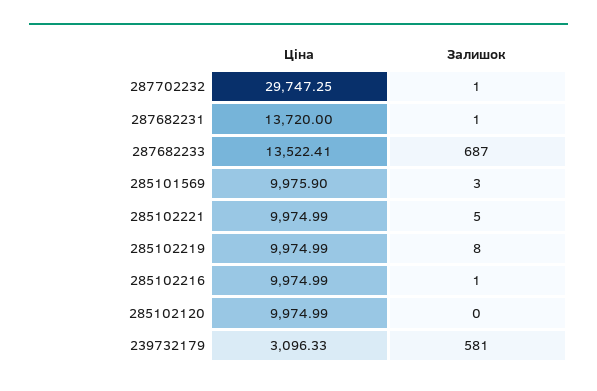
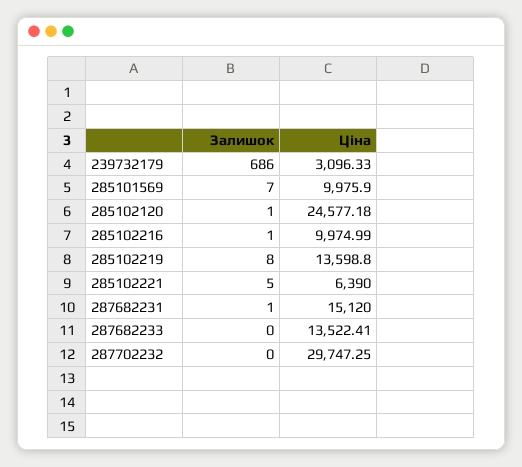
  {
    "Ціна": {
      "287702232": 29747.25,
-     "287682231": 13720,
+     "287682231": 15120,
      "287682233": 13522.41,
      "285101569": 9975.9,
-     "285102221": 9974.99,
+     "285102221": 6390,
-     "285102219": 9974.99,
+     "285102219": 13598.8,
      "285102216": 9974.99,
-     "285102120": 9974.99,
+     "285102120": 24577.18,
      "239732179": 3096.33
    },
    "Залишок": {
-     "287702232": 1,
+     "287702232": 0,
      "287682231": 1,
-     "287682233": 687,
+     "287682233": 0,
-     "285101569": 3,
+     "285101569": 7,
      "285102221": 5,
      "285102219": 8,
      "285102216": 1,
-     "285102120": 0,
+     "285102120": 1,
-     "239732179": 581
+     "239732179": 686
    }
  }

